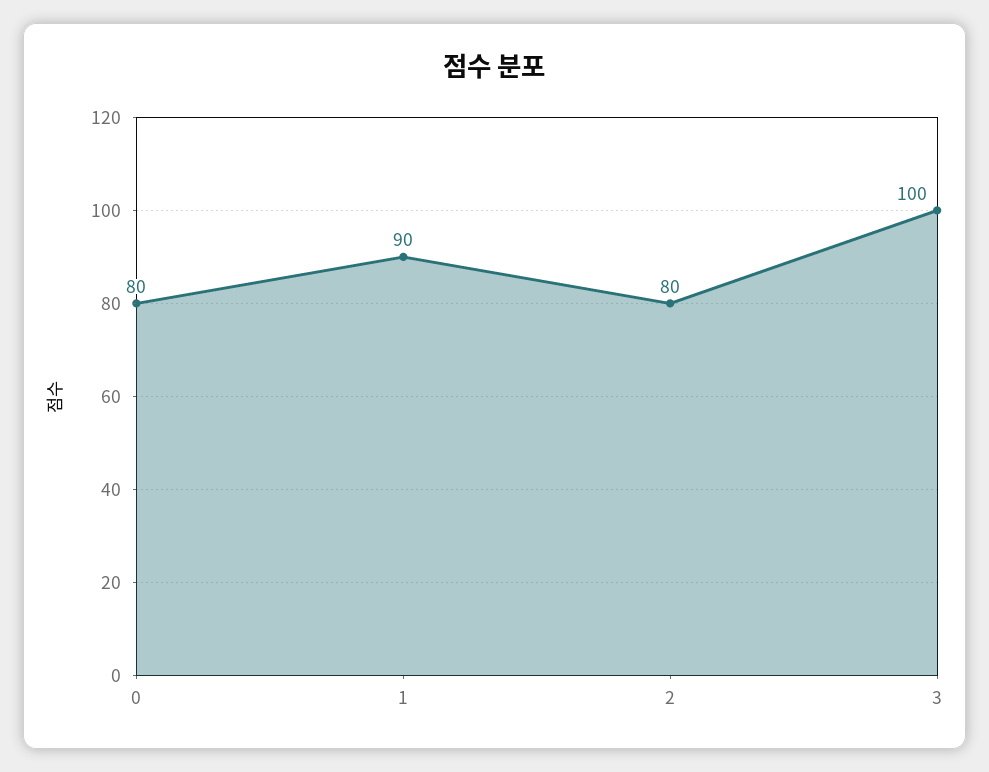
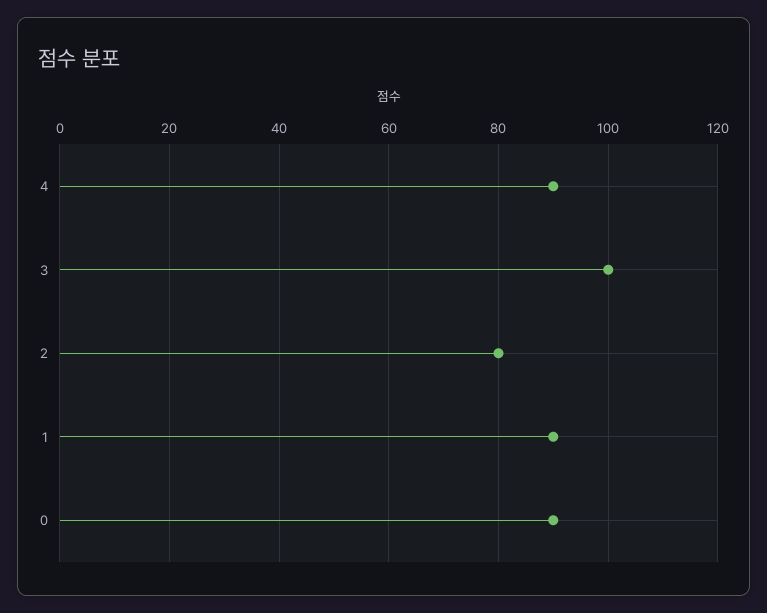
  {
-   "0": 80,
+   "0": 90,
    "1": 90,
    "2": 80,
-   "3": 100
+   "3": 100,
+   "4": 90
  }

